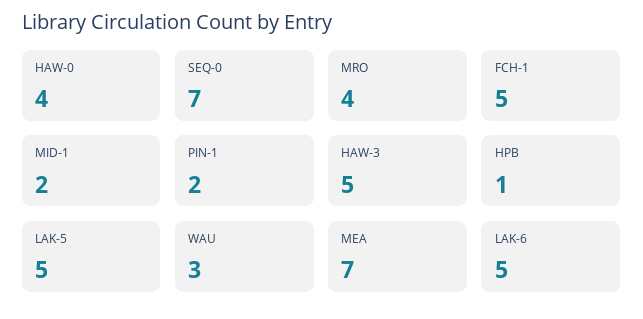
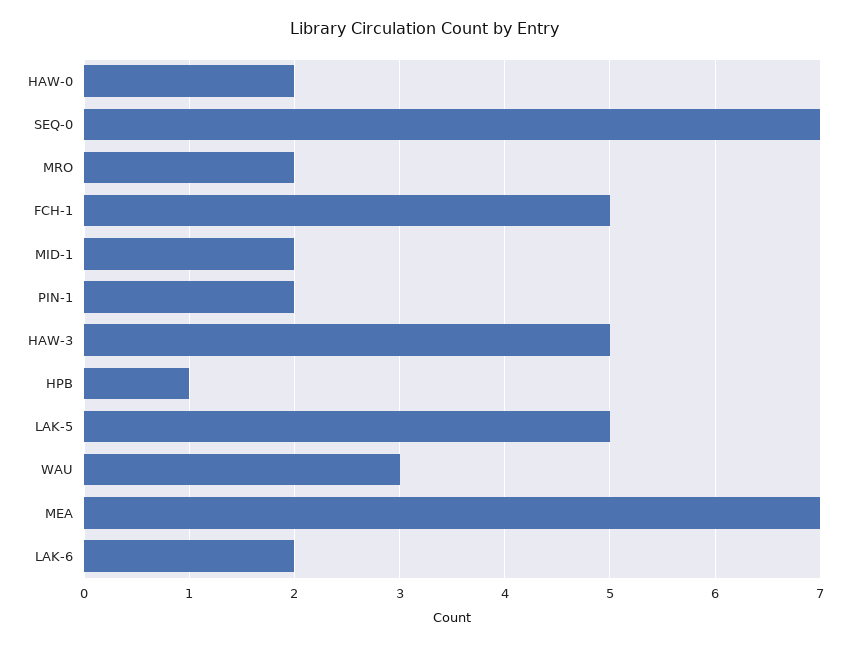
  {
-   "HAW-0": 4,
+   "HAW-0": 2,
    "SEQ-0": 7,
-   "MRO": 4,
+   "MRO": 2,
    "FCH-1": 5,
    "MID-1": 2,
    "PIN-1": 2,
    "HAW-3": 5,
    "HPB": 1,
    "LAK-5": 5,
    "WAU": 3,
    "MEA": 7,
-   "LAK-6": 5
+   "LAK-6": 2
  }

